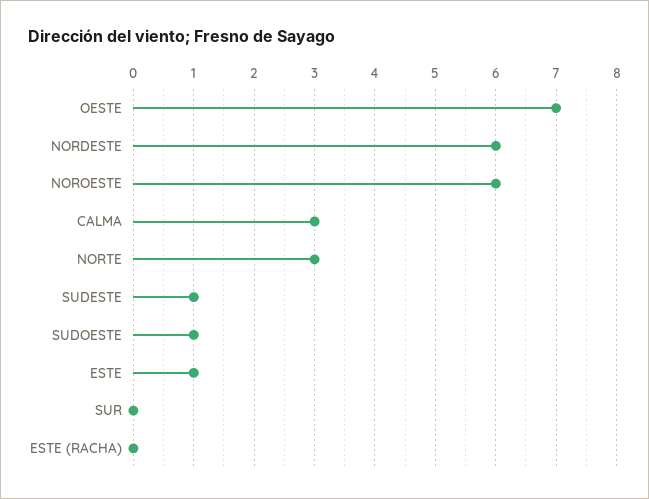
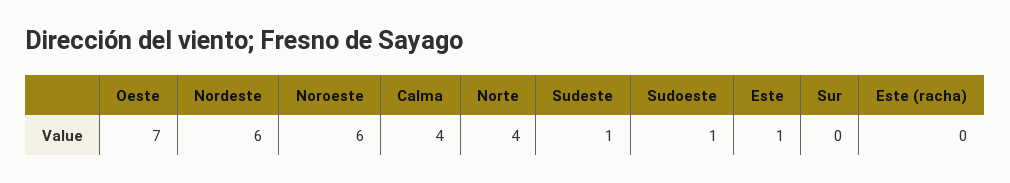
  {
    "OESTE": 7,
    "NORDESTE": 6,
    "NOROESTE": 6,
-   "CALMA": 3,
+   "CALMA": 4,
-   "NORTE": 3,
+   "NORTE": 4,
    "SUDESTE": 1,
    "SUDOESTE": 1,
    "ESTE": 1,
    "SUR": 0,
    "ESTE (RACHA)": 0
  }

